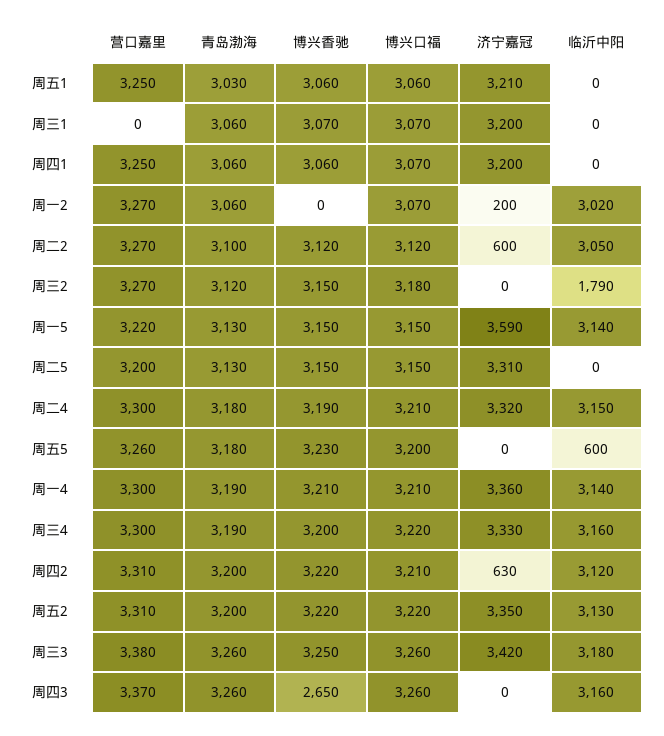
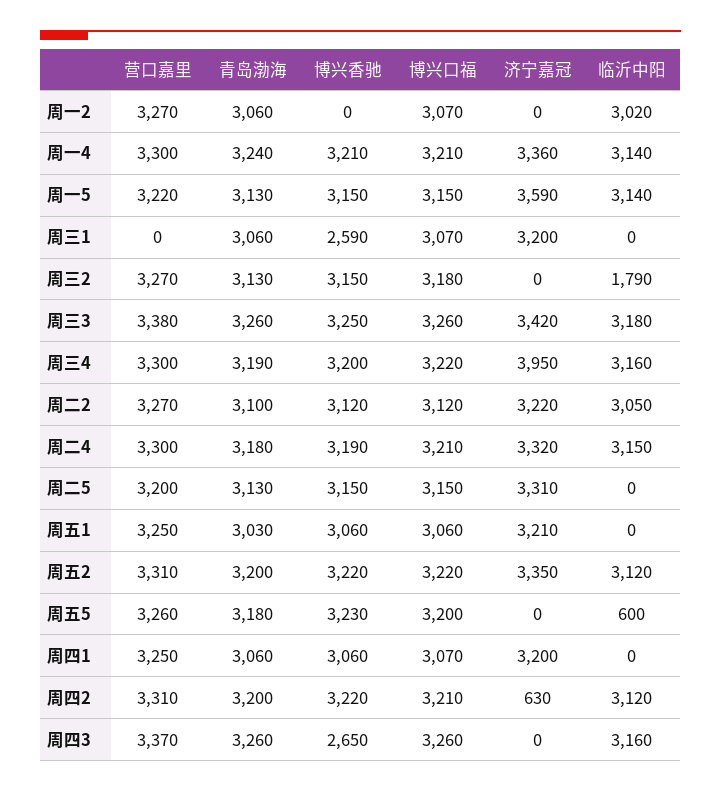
  {
    "营口嘉里": {
      "周五1": 3250,
      "周三1": 0,
      "周四1": 3250,
      "周一2": 3270,
      "周二2": 3270,
      "周三2": 3270,
      "周一5": 3220,
      "周二5": 3200,
      "周二4": 3300,
      "周五5": 3260,
      "周一4": 3300,
      "周三4": 3300,
      "周四2": 3310,
      "周五2": 3310,
      "周三3": 3380,
      "周四3": 3370
    },
    "青岛渤海": {
      "周五1": 3030,
      "周三1": 3060,
      "周四1": 3060,
      "周一2": 3060,
      "周二2": 3100,
-     "周三2": 3120,
+     "周三2": 3130,
      "周一5": 3130,
      "周二5": 3130,
      "周二4": 3180,
      "周五5": 3180,
-     "周一4": 3190,
+     "周一4": 3240,
      "周三4": 3190,
      "周四2": 3200,
      "周五2": 3200,
      "周三3": 3260,
      "周四3": 3260
    },
    "博兴香驰": {
      "周五1": 3060,
-     "周三1": 3070,
+     "周三1": 2590,
      "周四1": 3060,
      "周一2": 0,
      "周二2": 3120,
      "周三2": 3150,
      "周一5": 3150,
      "周二5": 3150,
      "周二4": 3190,
      "周五5": 3230,
      "周一4": 3210,
      "周三4": 3200,
      "周四2": 3220,
      "周五2": 3220,
      "周三3": 3250,
      "周四3": 2650
    },
    "博兴口福": {
      "周五1": 3060,
      "周三1": 3070,
      "周四1": 3070,
      "周一2": 3070,
      "周二2": 3120,
      "周三2": 3180,
      "周一5": 3150,
      "周二5": 3150,
      "周二4": 3210,
      "周五5": 3200,
      "周一4": 3210,
      "周三4": 3220,
      "周四2": 3210,
      "周五2": 3220,
      "周三3": 3260,
      "周四3": 3260
    },
    "济宁嘉冠": {
      "周五1": 3210,
      "周三1": 3200,
      "周四1": 3200,
-     "周一2": 200,
+     "周一2": 0,
-     "周二2": 600,
+     "周二2": 3220,
      "周三2": 0,
      "周一5": 3590,
      "周二5": 3310,
      "周二4": 3320,
      "周五5": 0,
      "周一4": 3360,
-     "周三4": 3330,
+     "周三4": 3950,
      "周四2": 630,
      "周五2": 3350,
      "周三3": 3420,
      "周四3": 0
    },
    "临沂中阳": {
      "周五1": 0,
      "周三1": 0,
      "周四1": 0,
      "周一2": 3020,
      "周二2": 3050,
      "周三2": 1790,
      "周一5": 3140,
      "周二5": 0,
      "周二4": 3150,
      "周五5": 600,
      "周一4": 3140,
      "周三4": 3160,
      "周四2": 3120,
-     "周五2": 3130,
+     "周五2": 3120,
      "周三3": 3180,
      "周四3": 3160
    }
  }

